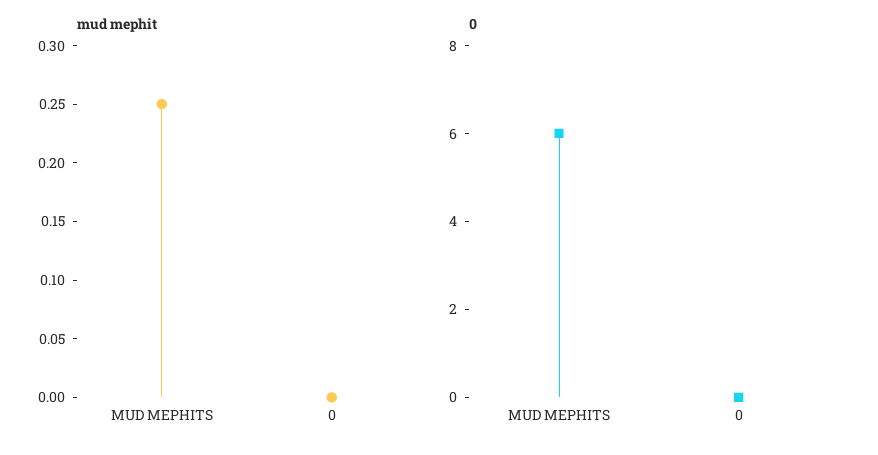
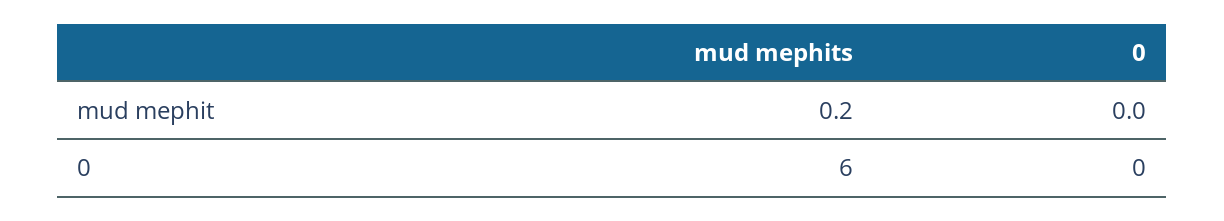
  {
    "mud mephit": {
-     "MUD MEPHITS": 0.25,
+     "MUD MEPHITS": 0.2,
      "0": 0
    },
    "0": {
      "MUD MEPHITS": 6,
      "0": 0
    }
  }

